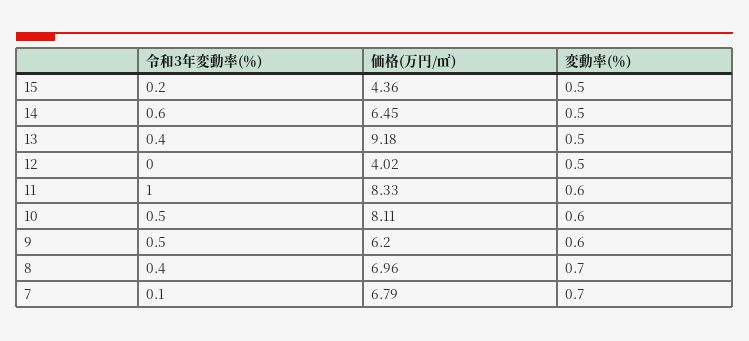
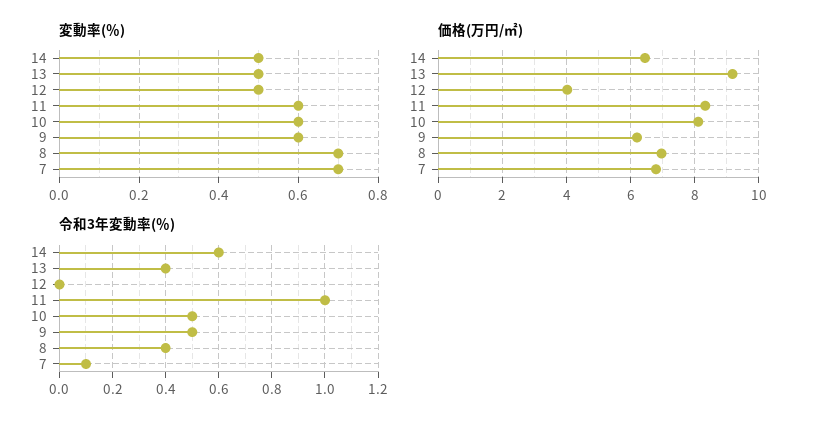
  {
    "令和3年変動率(％)": {
-     "15": 0.2,
      "14": 0.6,
      "13": 0.4,
      "12": 0,
      "11": 1,
      "10": 0.5,
      "9": 0.5,
      "8": 0.4,
      "7": 0.1
    },
    "価格(万円/㎡)": {
-     "15": 4.36,
      "14": 6.45,
      "13": 9.18,
      "12": 4.02,
      "11": 8.33,
      "10": 8.11,
      "9": 6.2,
      "8": 6.96,
      "7": 6.79
    },
    "変動率(％)": {
-     "15": 0.5,
      "14": 0.5,
      "13": 0.5,
      "12": 0.5,
      "11": 0.6,
      "10": 0.6,
      "9": 0.6,
      "8": 0.7,
      "7": 0.7
    }
  }

